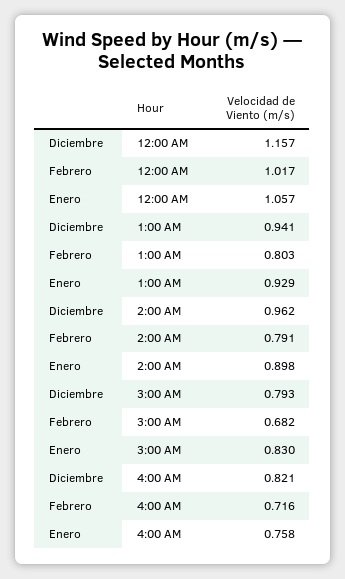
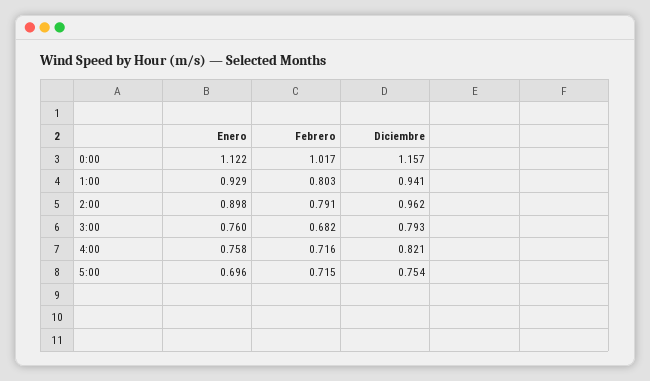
  {
    "Diciembre": {
      "12:00 AM": 1.157,
      "1:00 AM": 0.941,
      "2:00 AM": 0.962,
      "3:00 AM": 0.793,
-     "4:00 AM": 0.821
+     "4:00 AM": 0.821,
+     "5:00": 0.754
    },
    "Febrero": {
      "12:00 AM": 1.017,
      "1:00 AM": 0.803,
      "2:00 AM": 0.791,
      "3:00 AM": 0.682,
-     "4:00 AM": 0.716
+     "4:00 AM": 0.716,
+     "5:00": 0.715
    },
    "Enero": {
-     "12:00 AM": 1.057,
+     "12:00 AM": 1.122,
      "1:00 AM": 0.929,
      "2:00 AM": 0.898,
-     "3:00 AM": 0.83,
+     "3:00 AM": 0.76,
-     "4:00 AM": 0.758
+     "4:00 AM": 0.758,
+     "5:00": 0.696
    }
  }

